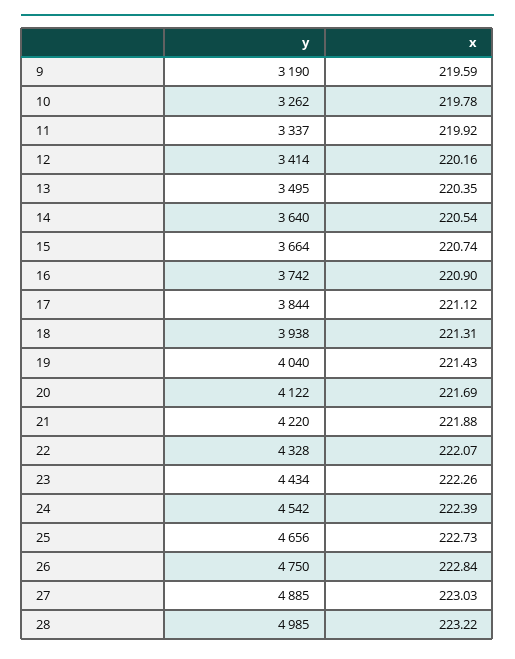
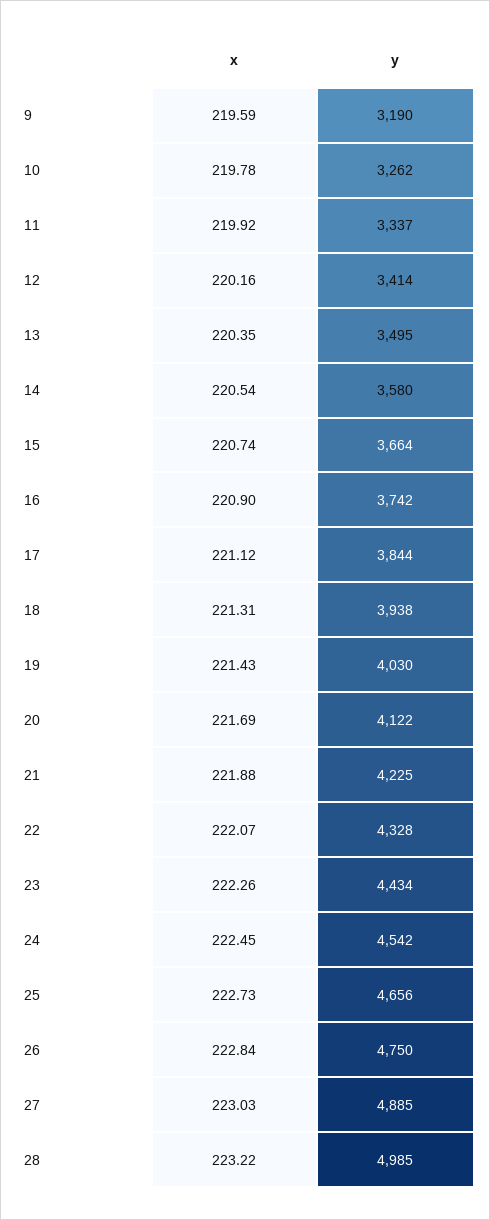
  {
    "y": {
      "9": 3190,
      "10": 3262,
      "11": 3337,
      "12": 3414,
      "13": 3495,
-     "14": 3640,
+     "14": 3580,
      "15": 3664,
      "16": 3742,
      "17": 3844,
      "18": 3938,
-     "19": 4040,
+     "19": 4030,
      "20": 4122,
-     "21": 4220,
+     "21": 4225,
      "22": 4328,
      "23": 4434,
      "24": 4542,
      "25": 4656,
      "26": 4750,
      "27": 4885,
      "28": 4985
    },
    "x": {
      "9": 219.59,
      "10": 219.78,
      "11": 219.92,
      "12": 220.16,
      "13": 220.35,
      "14": 220.54,
      "15": 220.74,
      "16": 220.9,
      "17": 221.12,
      "18": 221.31,
      "19": 221.43,
      "20": 221.69,
      "21": 221.88,
      "22": 222.07,
      "23": 222.26,
-     "24": 222.39,
+     "24": 222.45,
      "25": 222.73,
      "26": 222.84,
      "27": 223.03,
      "28": 223.22
    }
  }

